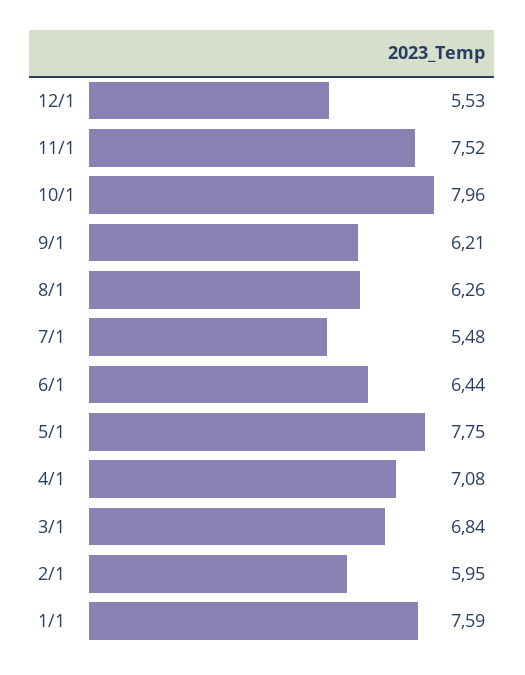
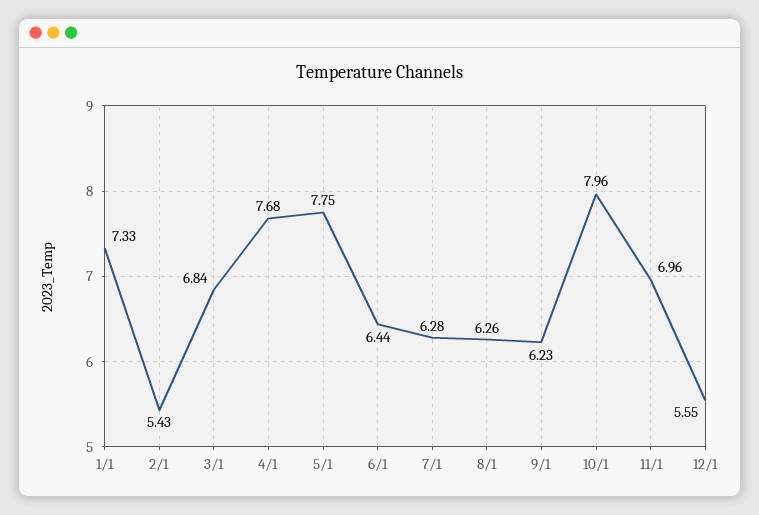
  {
-   "12/1": 5.53,
+   "12/1": 5.55,
-   "11/1": 7.52,
+   "11/1": 6.96,
    "10/1": 7.96,
-   "9/1": 6.21,
+   "9/1": 6.23,
    "8/1": 6.26,
-   "7/1": 5.48,
+   "7/1": 6.28,
    "6/1": 6.44,
    "5/1": 7.75,
-   "4/1": 7.08,
+   "4/1": 7.68,
    "3/1": 6.84,
-   "2/1": 5.95,
+   "2/1": 5.43,
-   "1/1": 7.59
+   "1/1": 7.33
  }

